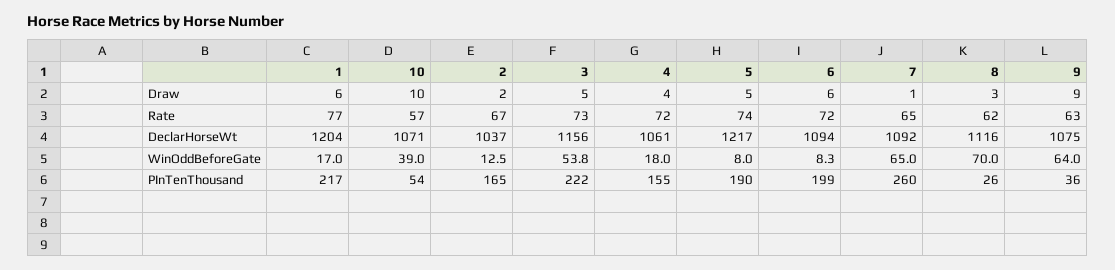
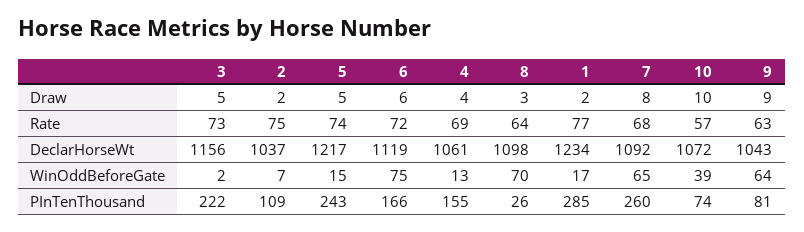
  {
    "1": {
-     "Draw": 6,
+     "Draw": 2,
      "Rate": 77,
-     "DeclarHorseWt": 1204,
+     "DeclarHorseWt": 1234,
      "WinOddBeforeGate": 17,
-     "PInTenThousand": 217
+     "PInTenThousand": 285
    },
    "10": {
      "Draw": 10,
      "Rate": 57,
-     "DeclarHorseWt": 1071,
+     "DeclarHorseWt": 1072,
      "WinOddBeforeGate": 39,
-     "PInTenThousand": 54
+     "PInTenThousand": 74
    },
    "2": {
      "Draw": 2,
-     "Rate": 67,
+     "Rate": 75,
      "DeclarHorseWt": 1037,
-     "WinOddBeforeGate": 12.5,
+     "WinOddBeforeGate": 7,
-     "PInTenThousand": 165
+     "PInTenThousand": 109
    },
    "3": {
      "Draw": 5,
      "Rate": 73,
      "DeclarHorseWt": 1156,
-     "WinOddBeforeGate": 53.8,
+     "WinOddBeforeGate": 2,
      "PInTenThousand": 222
    },
    "4": {
      "Draw": 4,
-     "Rate": 72,
+     "Rate": 69,
      "DeclarHorseWt": 1061,
-     "WinOddBeforeGate": 18,
+     "WinOddBeforeGate": 13,
      "PInTenThousand": 155
    },
    "5": {
      "Draw": 5,
      "Rate": 74,
      "DeclarHorseWt": 1217,
-     "WinOddBeforeGate": 8,
+     "WinOddBeforeGate": 15,
-     "PInTenThousand": 190
+     "PInTenThousand": 243
    },
    "6": {
      "Draw": 6,
      "Rate": 72,
-     "DeclarHorseWt": 1094,
+     "DeclarHorseWt": 1119,
-     "WinOddBeforeGate": 8.3,
+     "WinOddBeforeGate": 75,
-     "PInTenThousand": 199
+     "PInTenThousand": 166
    },
    "7": {
-     "Draw": 1,
+     "Draw": 8,
-     "Rate": 65,
+     "Rate": 68,
      "DeclarHorseWt": 1092,
      "WinOddBeforeGate": 65,
      "PInTenThousand": 260
    },
    "8": {
      "Draw": 3,
-     "Rate": 62,
+     "Rate": 64,
-     "DeclarHorseWt": 1116,
+     "DeclarHorseWt": 1098,
      "WinOddBeforeGate": 70,
      "PInTenThousand": 26
    },
    "9": {
      "Draw": 9,
      "Rate": 63,
-     "DeclarHorseWt": 1075,
+     "DeclarHorseWt": 1043,
      "WinOddBeforeGate": 64,
-     "PInTenThousand": 36
+     "PInTenThousand": 81
    }
  }

